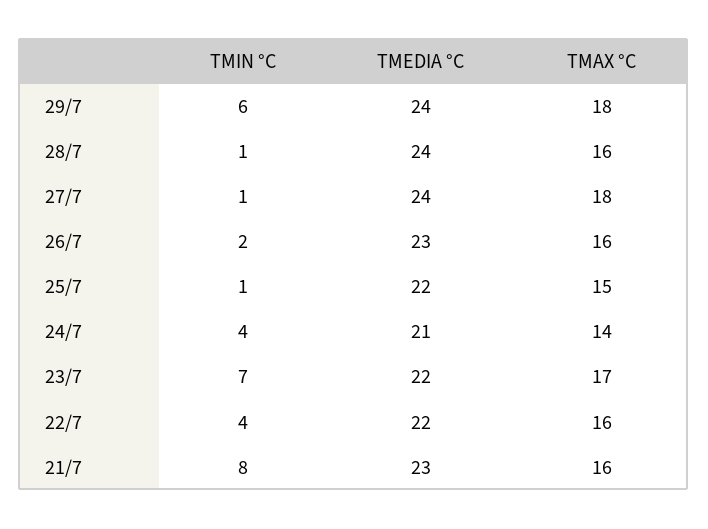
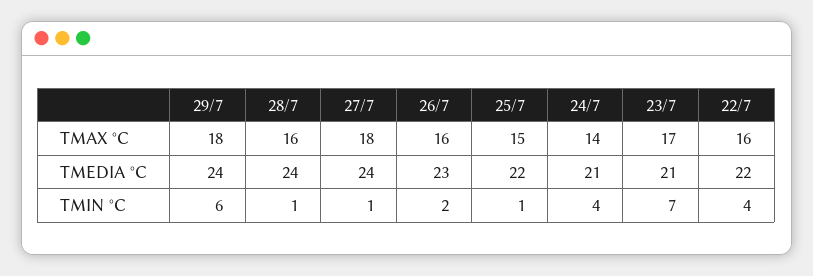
  {
    "TMIN °C": {
      "29/7": 6,
      "28/7": 1,
      "27/7": 1,
      "26/7": 2,
      "25/7": 1,
      "24/7": 4,
      "23/7": 7,
-     "22/7": 4,
+     "22/7": 4
-     "21/7": 8
    },
    "TMEDIA °C": {
      "29/7": 24,
      "28/7": 24,
      "27/7": 24,
      "26/7": 23,
      "25/7": 22,
      "24/7": 21,
-     "23/7": 22,
+     "23/7": 21,
-     "22/7": 22,
+     "22/7": 22
-     "21/7": 23
    },
    "TMAX °C": {
      "29/7": 18,
      "28/7": 16,
      "27/7": 18,
      "26/7": 16,
      "25/7": 15,
      "24/7": 14,
      "23/7": 17,
-     "22/7": 16,
+     "22/7": 16
-     "21/7": 16
    }
  }

